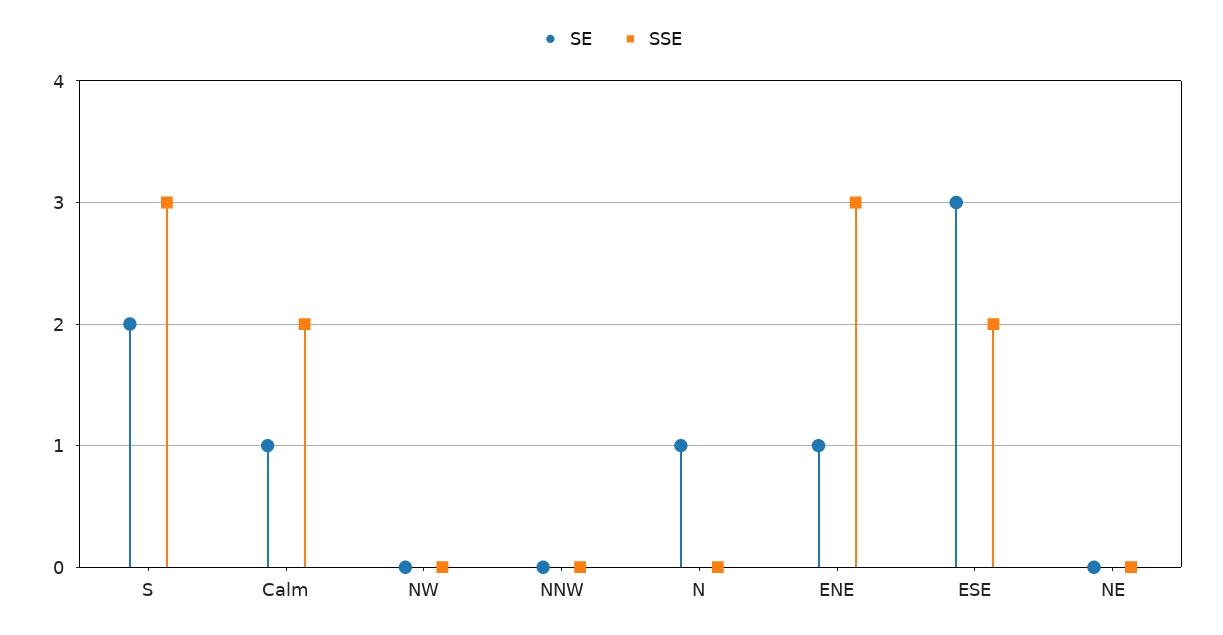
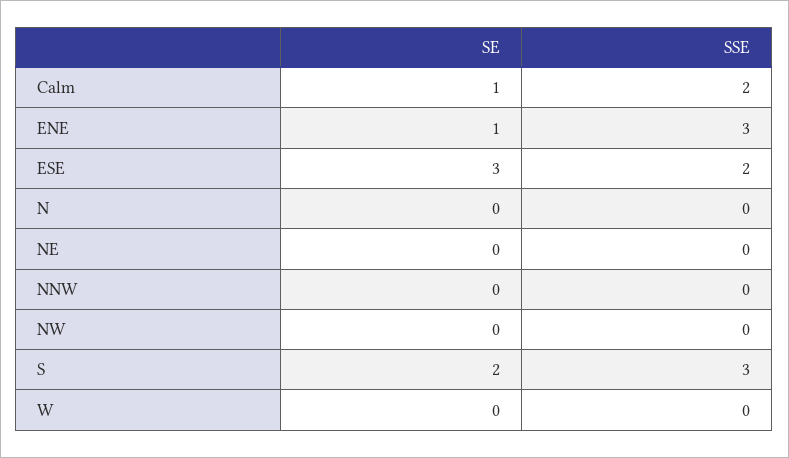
  {
    "SE": {
      "S": 2,
      "Calm": 1,
      "NW": 0,
      "NNW": 0,
-     "N": 1,
+     "N": 0,
      "ENE": 1,
      "ESE": 3,
-     "NE": 0
+     "NE": 0,
+     "W": 0
    },
    "SSE": {
      "S": 3,
      "Calm": 2,
      "NW": 0,
      "NNW": 0,
      "N": 0,
      "ENE": 3,
      "ESE": 2,
-     "NE": 0
+     "NE": 0,
+     "W": 0
    }
  }

